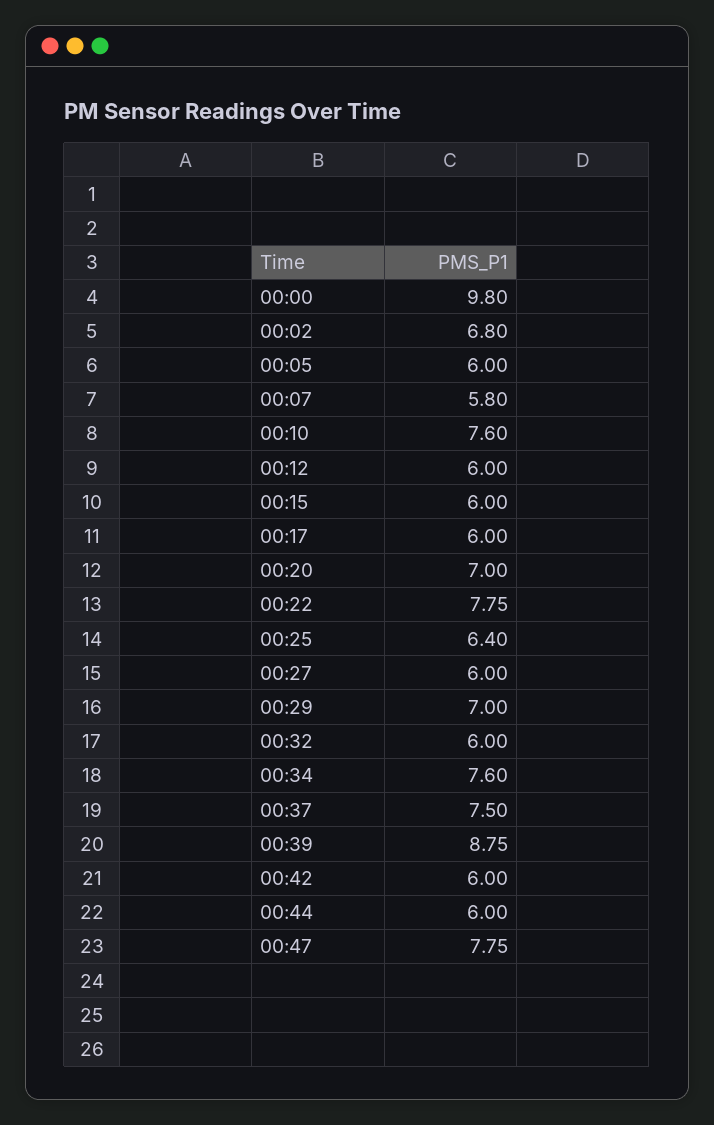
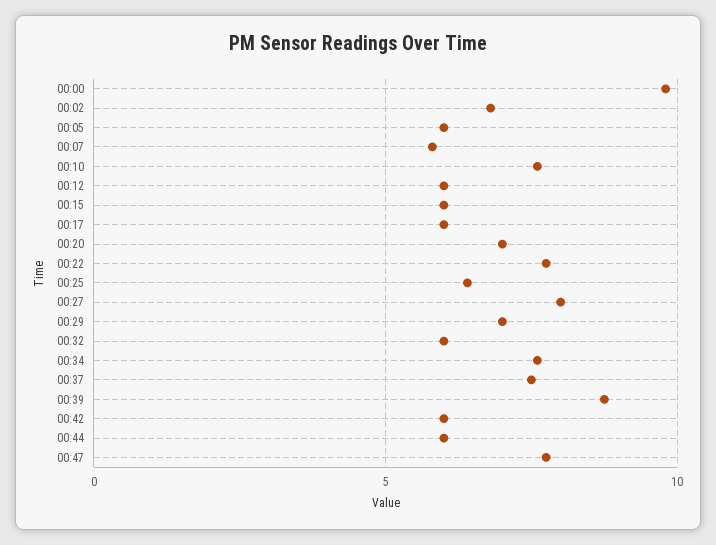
  {
    "00:00": 9.8,
    "00:02": 6.8,
    "00:05": 6,
    "00:07": 5.8,
    "00:10": 7.6,
    "00:12": 6,
    "00:15": 6,
    "00:17": 6,
    "00:20": 7,
    "00:22": 7.75,
    "00:25": 6.4,
-   "00:27": 6,
+   "00:27": 8,
    "00:29": 7,
    "00:32": 6,
    "00:34": 7.6,
    "00:37": 7.5,
    "00:39": 8.75,
    "00:42": 6,
    "00:44": 6,
    "00:47": 7.75
  }

